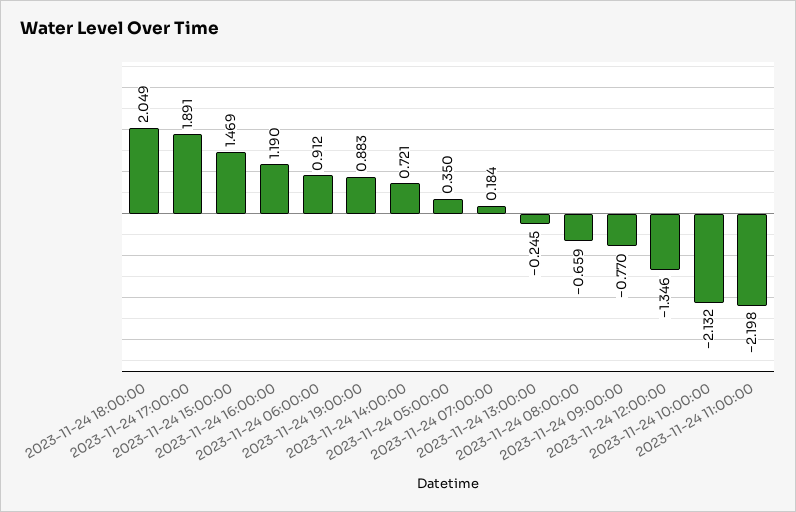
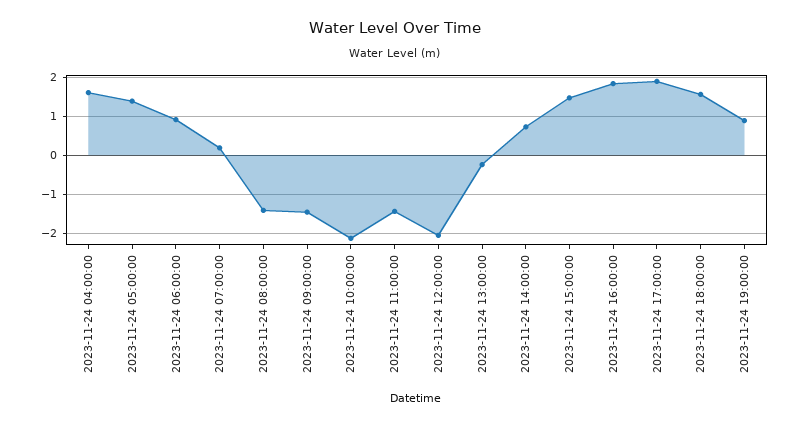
  {
-   "2023-11-24 18:00:00": 2.049,
+   "2023-11-24 18:00:00": 1.6,
    "2023-11-24 17:00:00": 1.891,
    "2023-11-24 15:00:00": 1.469,
-   "2023-11-24 16:00:00": 1.19,
+   "2023-11-24 16:00:00": 1.8,
    "2023-11-24 06:00:00": 0.912,
    "2023-11-24 19:00:00": 0.883,
    "2023-11-24 14:00:00": 0.721,
-   "2023-11-24 05:00:00": 0.35,
+   "2023-11-24 05:00:00": 1.4,
    "2023-11-24 07:00:00": 0.184,
    "2023-11-24 13:00:00": -0.245,
-   "2023-11-24 08:00:00": -0.659,
+   "2023-11-24 08:00:00": -1.4,
-   "2023-11-24 09:00:00": -0.77,
+   "2023-11-24 09:00:00": -1.4,
-   "2023-11-24 12:00:00": -1.346,
+   "2023-11-24 12:00:00": -2,
    "2023-11-24 10:00:00": -2.132,
-   "2023-11-24 11:00:00": -2.198
+   "2023-11-24 11:00:00": -1.4,
+   "2023-11-24 04:00:00": 1.6
  }

